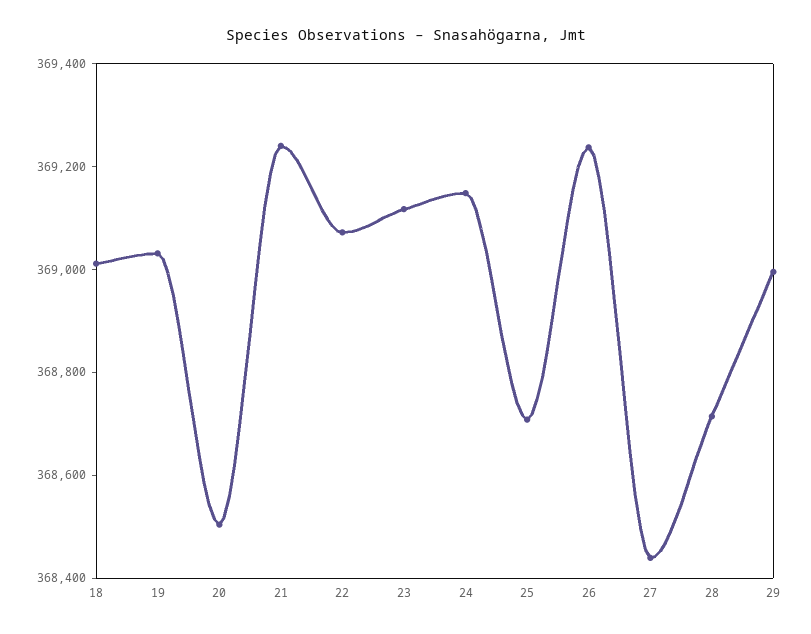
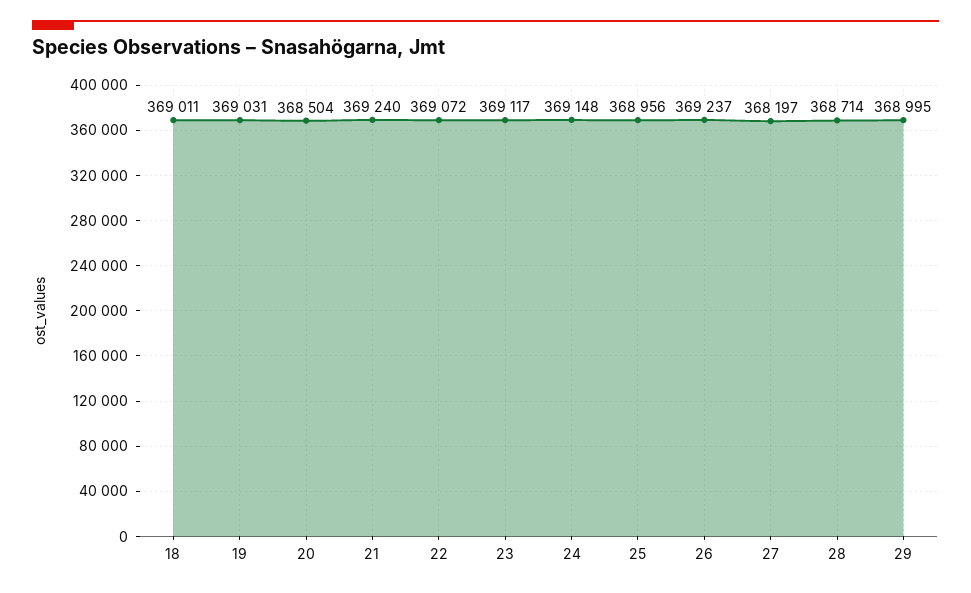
  {
    "18": 369011,
    "19": 369031,
    "20": 368504,
    "21": 369240,
    "22": 369072,
    "23": 369117,
    "24": 369148,
-   "25": 368700,
+   "25": 368956,
    "26": 369237,
-   "27": 368450,
+   "27": 368197,
    "28": 368714,
    "29": 368995
  }

